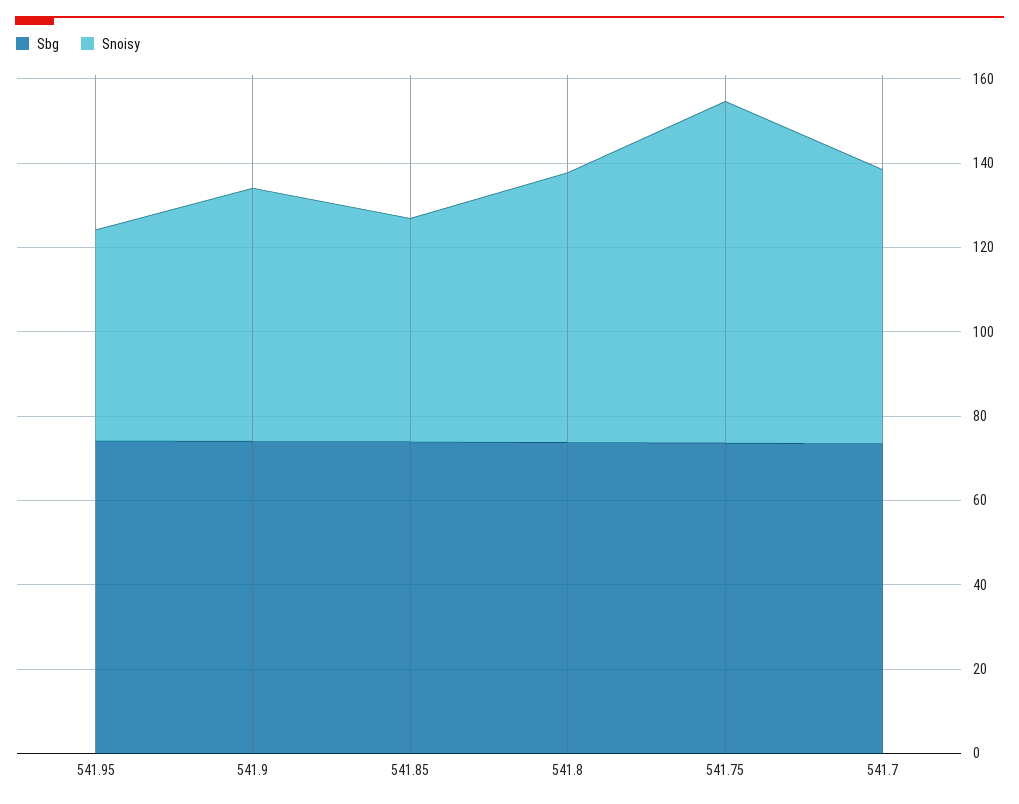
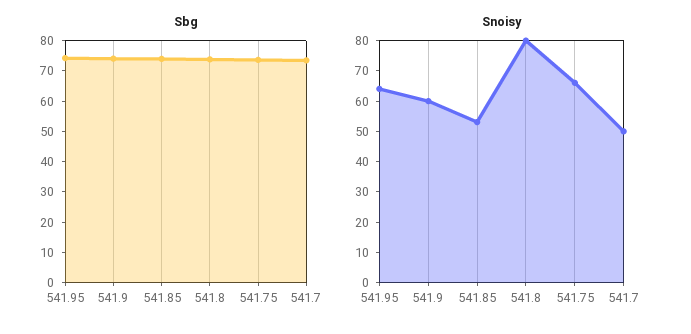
  {
    "Sbg": {
      "541.95": 75,
      "541.9": 75,
      "541.85": 75,
      "541.8": 75,
      "541.75": 75,
      "541.7": 75
    },
    "Snoisy": {
-     "541.95": 50,
+     "541.95": 65,
      "541.9": 60,
      "541.85": 55,
-     "541.8": 65,
+     "541.8": 80,
-     "541.75": 80,
+     "541.75": 65,
-     "541.7": 65
+     "541.7": 50
    }
  }

